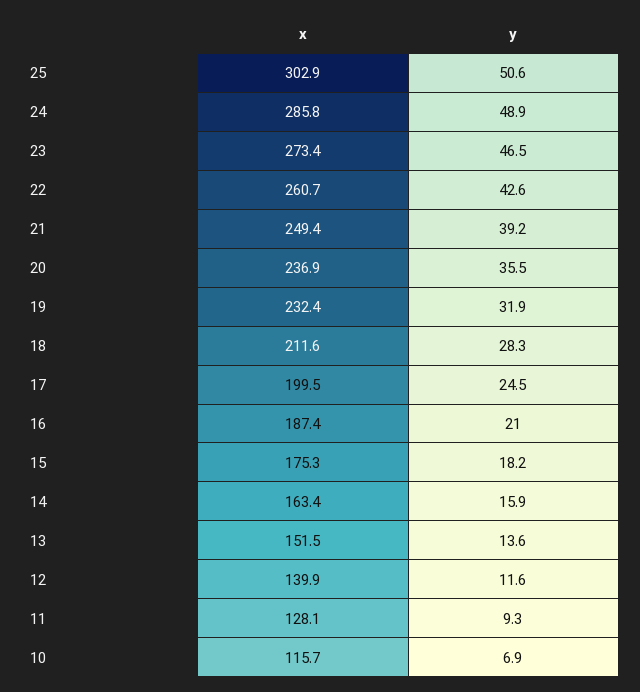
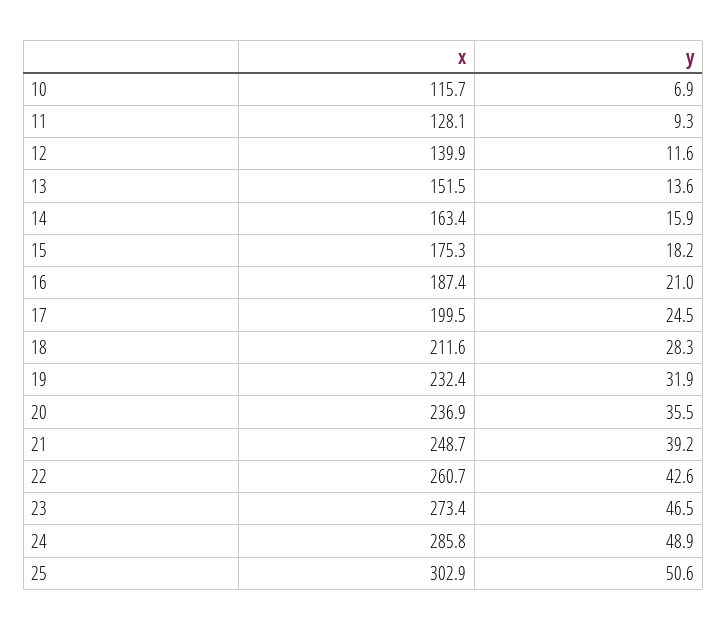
  {
    "x": {
      "25": 302.9,
      "24": 285.8,
      "23": 273.4,
      "22": 260.7,
-     "21": 249.4,
+     "21": 248.7,
      "20": 236.9,
      "19": 232.4,
      "18": 211.6,
      "17": 199.5,
      "16": 187.4,
      "15": 175.3,
      "14": 163.4,
      "13": 151.5,
      "12": 139.9,
      "11": 128.1,
      "10": 115.7
    },
    "y": {
      "25": 50.6,
      "24": 48.9,
      "23": 46.5,
      "22": 42.6,
      "21": 39.2,
      "20": 35.5,
      "19": 31.9,
      "18": 28.3,
      "17": 24.5,
      "16": 21,
      "15": 18.2,
      "14": 15.9,
      "13": 13.6,
      "12": 11.6,
      "11": 9.3,
      "10": 6.9
    }
  }

